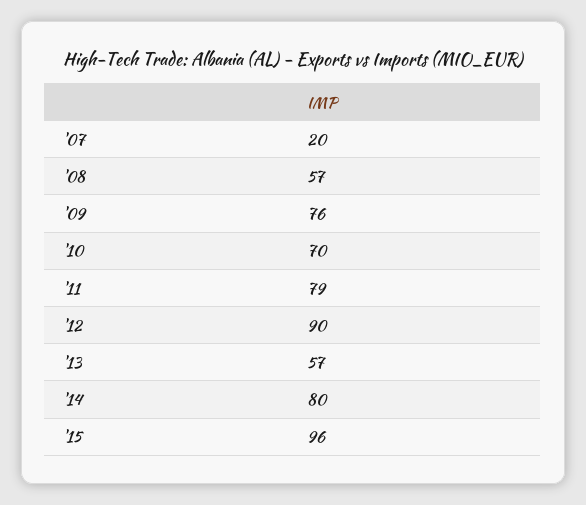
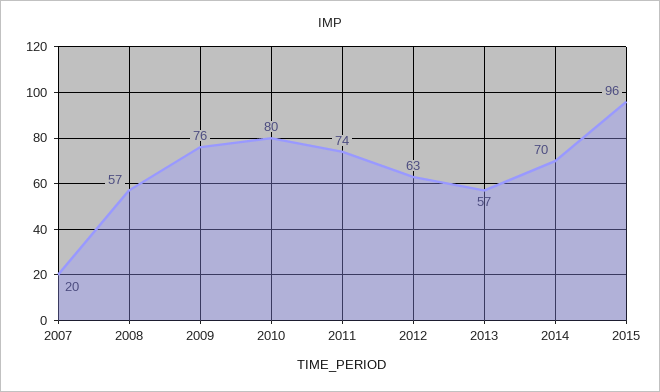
  {
    "'07": 20,
    "'08": 57,
    "'09": 76,
-   "'10": 70,
+   "'10": 80,
-   "'11": 79,
+   "'11": 74,
-   "'12": 90,
+   "'12": 63,
    "'13": 57,
-   "'14": 80,
+   "'14": 70,
    "'15": 96
  }

